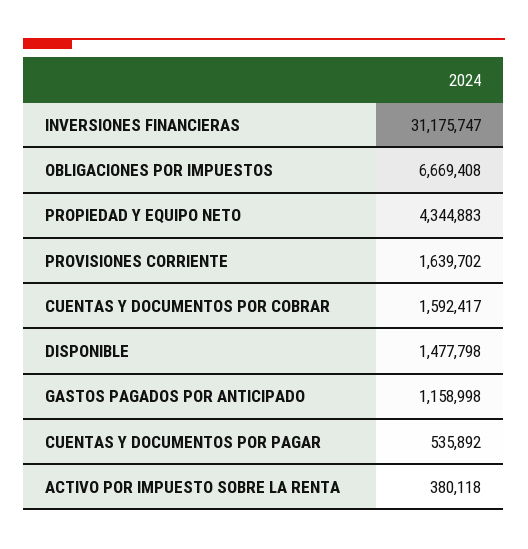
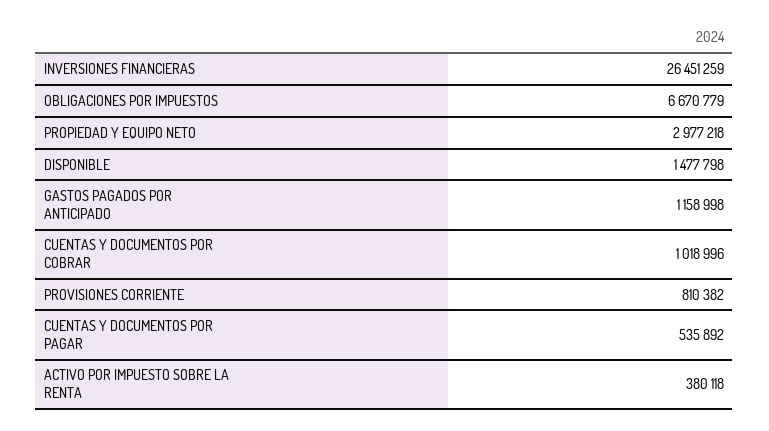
  {
-   "INVERSIONES FINANCIERAS": 31175747,
+   "INVERSIONES FINANCIERAS": 26451259,
-   "OBLIGACIONES POR IMPUESTOS": 6669408,
+   "OBLIGACIONES POR IMPUESTOS": 6670779,
-   "PROPIEDAD Y EQUIPO NETO": 4344883,
+   "PROPIEDAD Y EQUIPO NETO": 2977218,
-   "PROVISIONES CORRIENTE": 1639702,
+   "PROVISIONES CORRIENTE": 810382,
-   "CUENTAS Y DOCUMENTOS POR COBRAR": 1592417,
+   "CUENTAS Y DOCUMENTOS POR COBRAR": 1018996,
    "DISPONIBLE": 1477798,
    "GASTOS PAGADOS POR ANTICIPADO": 1158998,
    "CUENTAS Y DOCUMENTOS POR PAGAR": 535892,
    "ACTIVO POR IMPUESTO SOBRE LA RENTA": 380118
  }

